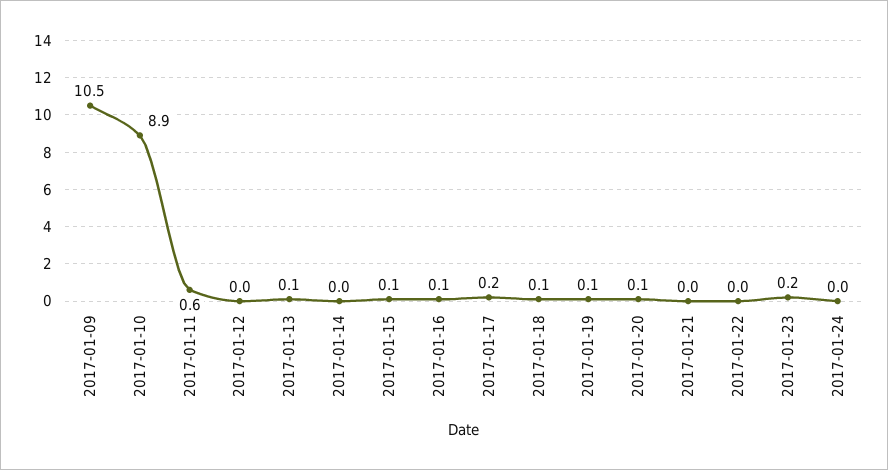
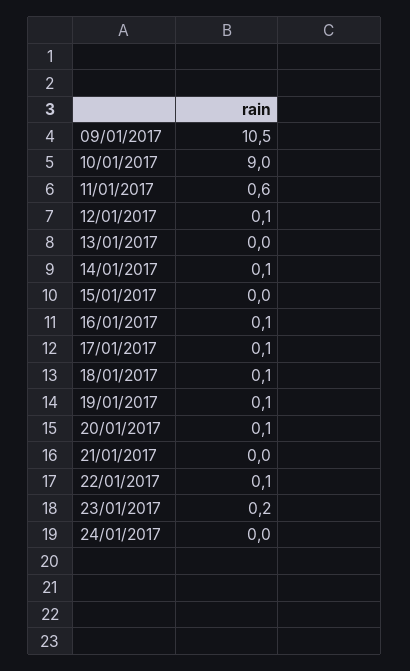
  {
    "2017-01-09": 10.5,
-   "2017-01-10": 8.9,
+   "2017-01-10": 9,
    "2017-01-11": 0.6,
-   "2017-01-12": 0,
+   "2017-01-12": 0.1,
-   "2017-01-13": 0.1,
+   "2017-01-13": 0,
-   "2017-01-14": 0,
+   "2017-01-14": 0.1,
-   "2017-01-15": 0.1,
+   "2017-01-15": 0,
    "2017-01-16": 0.1,
-   "2017-01-17": 0.2,
+   "2017-01-17": 0.1,
    "2017-01-18": 0.1,
    "2017-01-19": 0.1,
    "2017-01-20": 0.1,
    "2017-01-21": 0,
-   "2017-01-22": 0,
+   "2017-01-22": 0.1,
    "2017-01-23": 0.2,
    "2017-01-24": 0
  }

